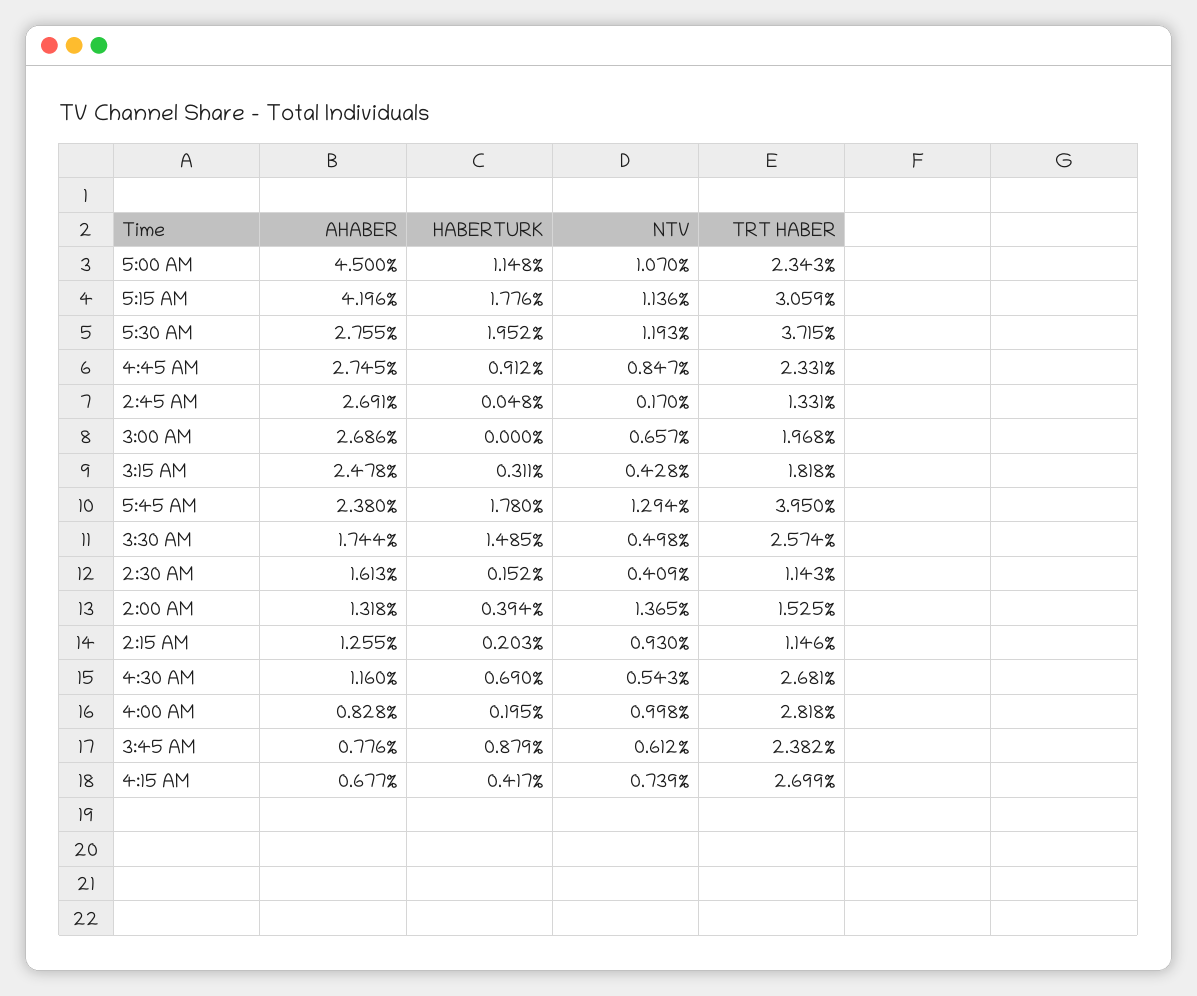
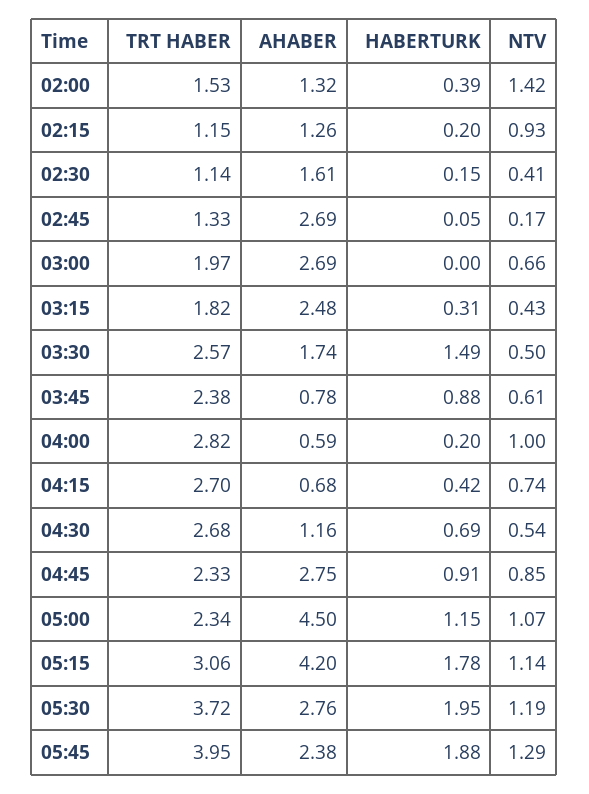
  {
    "AHABER": {
      "5:00 AM": 4.5,
      "5:15 AM": 4.196,
      "5:30 AM": 2.755,
      "4:45 AM": 2.745,
      "2:45 AM": 2.691,
      "3:00 AM": 2.686,
      "3:15 AM": 2.478,
      "5:45 AM": 2.38,
      "3:30 AM": 1.744,
      "2:30 AM": 1.613,
      "2:00 AM": 1.318,
      "2:15 AM": 1.255,
      "4:30 AM": 1.16,
-     "4:00 AM": 0.828,
+     "4:00 AM": 0.59,
      "3:45 AM": 0.776,
      "4:15 AM": 0.677
    },
    "HABERTURK": {
      "5:00 AM": 1.148,
      "5:15 AM": 1.776,
      "5:30 AM": 1.952,
      "4:45 AM": 0.912,
      "2:45 AM": 0.048,
      "3:00 AM": 0,
      "3:15 AM": 0.311,
-     "5:45 AM": 1.78,
+     "5:45 AM": 1.88,
      "3:30 AM": 1.485,
      "2:30 AM": 0.152,
      "2:00 AM": 0.394,
      "2:15 AM": 0.203,
      "4:30 AM": 0.69,
      "4:00 AM": 0.195,
      "3:45 AM": 0.879,
      "4:15 AM": 0.417
    },
    "NTV": {
      "5:00 AM": 1.07,
      "5:15 AM": 1.136,
      "5:30 AM": 1.193,
      "4:45 AM": 0.847,
      "2:45 AM": 0.17,
      "3:00 AM": 0.657,
      "3:15 AM": 0.428,
      "5:45 AM": 1.294,
      "3:30 AM": 0.498,
      "2:30 AM": 0.409,
-     "2:00 AM": 1.365,
+     "2:00 AM": 1.42,
      "2:15 AM": 0.93,
      "4:30 AM": 0.543,
      "4:00 AM": 0.998,
      "3:45 AM": 0.612,
      "4:15 AM": 0.739
    },
    "TRT HABER": {
      "5:00 AM": 2.343,
      "5:15 AM": 3.059,
      "5:30 AM": 3.715,
      "4:45 AM": 2.331,
      "2:45 AM": 1.331,
      "3:00 AM": 1.968,
      "3:15 AM": 1.818,
      "5:45 AM": 3.95,
      "3:30 AM": 2.574,
      "2:30 AM": 1.143,
      "2:00 AM": 1.525,
      "2:15 AM": 1.146,
      "4:30 AM": 2.681,
      "4:00 AM": 2.818,
      "3:45 AM": 2.382,
      "4:15 AM": 2.699
    }
  }

